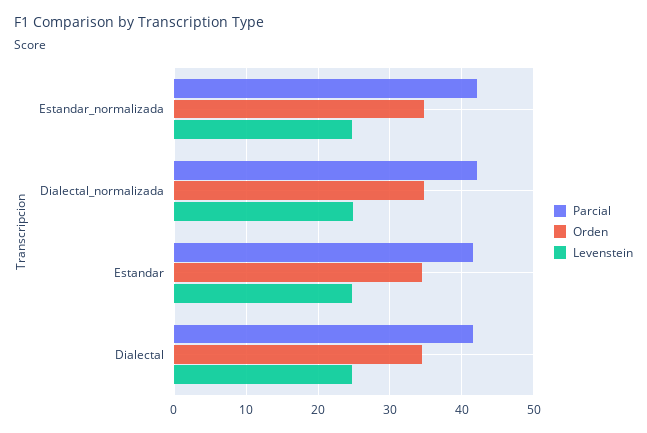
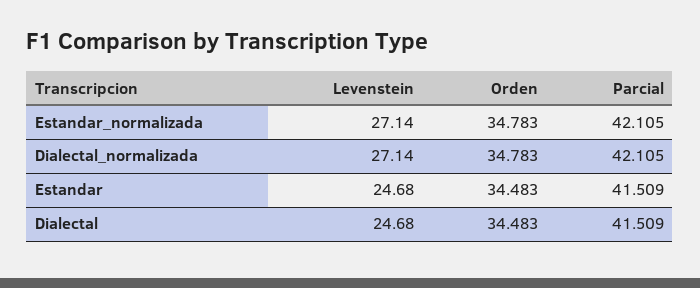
  {
    "Parcial": {
      "Estandar_normalizada": 42.105,
      "Dialectal_normalizada": 42.105,
      "Estandar": 41.509,
      "Dialectal": 41.509
    },
    "Orden": {
      "Estandar_normalizada": 34.783,
      "Dialectal_normalizada": 34.783,
      "Estandar": 34.483,
      "Dialectal": 34.483
    },
    "Levenstein": {
-     "Estandar_normalizada": 25,
+     "Estandar_normalizada": 27.14,
-     "Dialectal_normalizada": 25,
+     "Dialectal_normalizada": 27.14,
      "Estandar": 24.68,
      "Dialectal": 24.68
    }
  }

